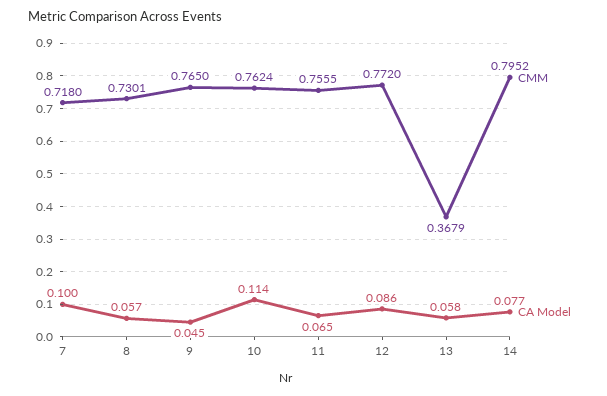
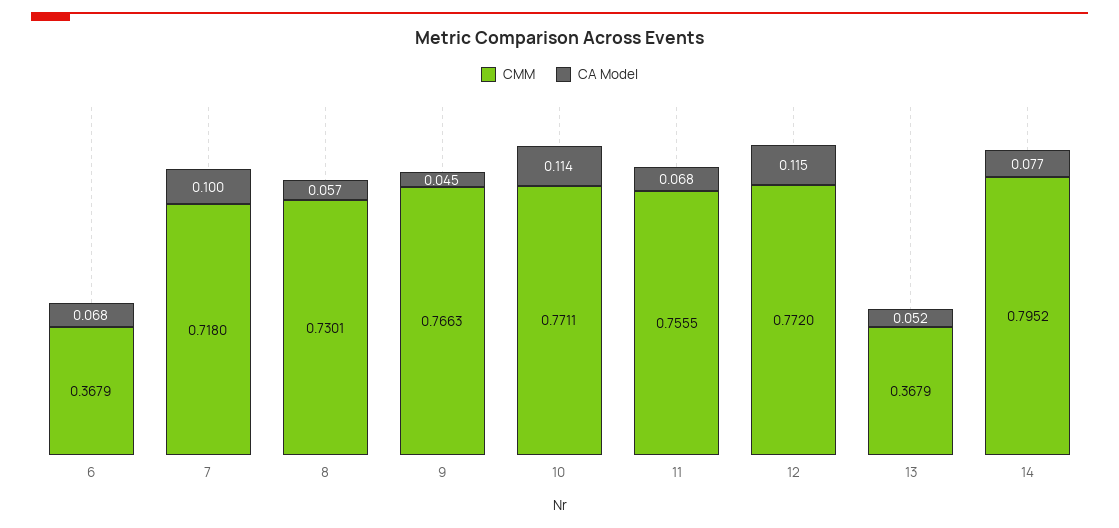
  {
    "CMM": {
      "7": 0.718,
      "8": 0.7301,
-     "9": 0.765,
+     "9": 0.7663,
-     "10": 0.7624,
+     "10": 0.7711,
      "11": 0.7555,
      "12": 0.772,
      "13": 0.3679,
-     "14": 0.7952
+     "14": 0.7952,
+     "6": 0.3679
    },
    "CA Model": {
      "7": 0.1,
      "8": 0.057,
      "9": 0.045,
      "10": 0.114,
-     "11": 0.065,
+     "11": 0.068,
-     "12": 0.086,
+     "12": 0.115,
-     "13": 0.058,
+     "13": 0.052,
-     "14": 0.077
+     "14": 0.077,
+     "6": 0.068
    }
  }

